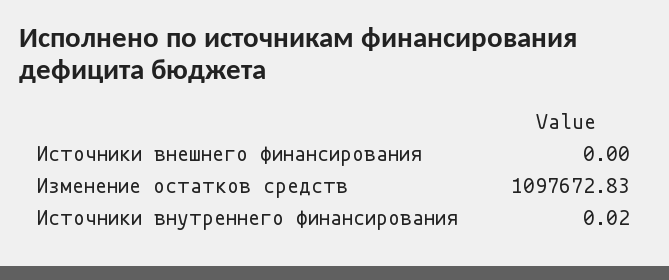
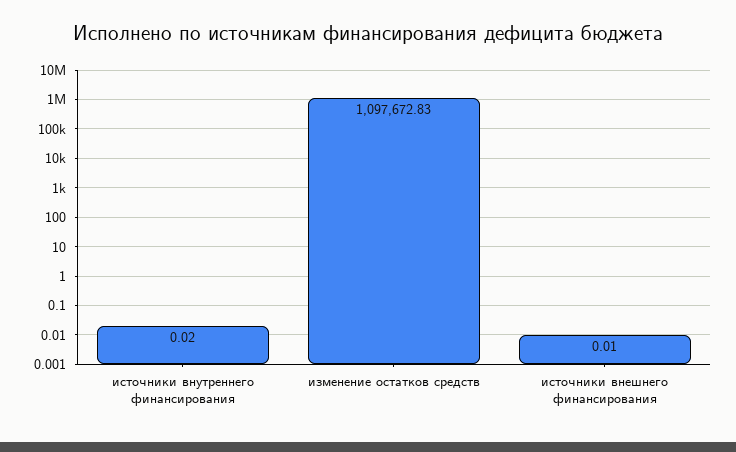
  {
-   "Источники внешнего финансирования": 0,
+   "Источники внешнего финансирования": 0.01,
    "Изменение остатков средств": 1097672.83,
    "Источники внутреннего финансирования": 0.02
  }

